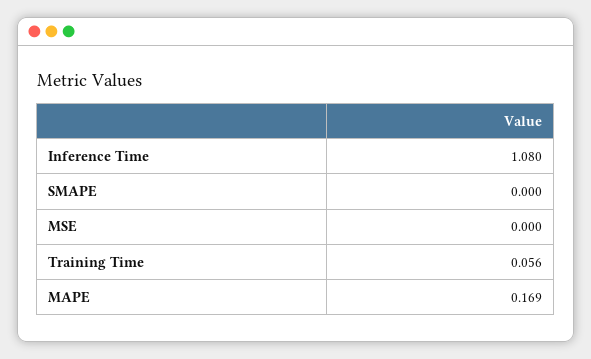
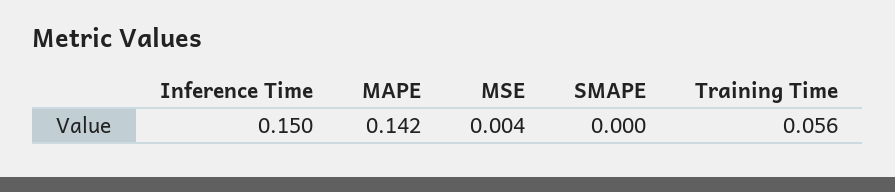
  {
-   "Inference Time": 1.08,
+   "Inference Time": 0.15,
    "SMAPE": 0,
-   "MSE": 0,
+   "MSE": 0.004,
    "Training Time": 0.056,
-   "MAPE": 0.169
+   "MAPE": 0.142
  }

